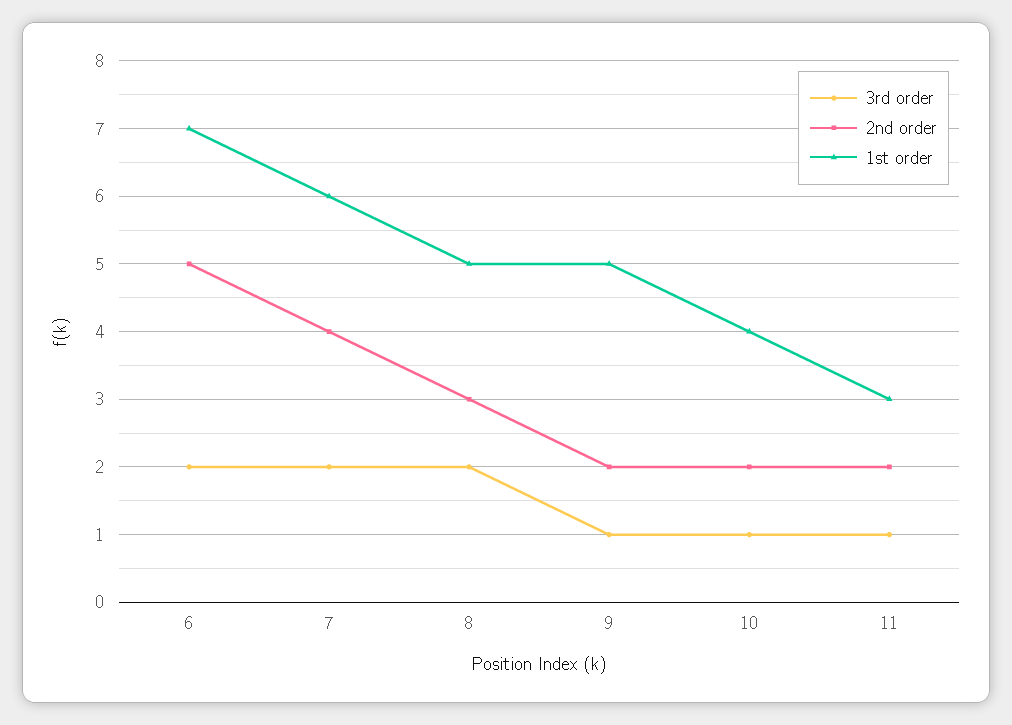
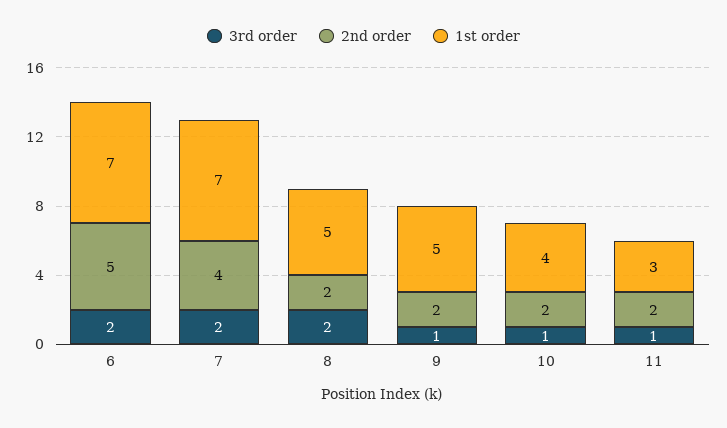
  {
    "3rd order": {
      "6": 2,
      "7": 2,
      "8": 2,
      "9": 1,
      "10": 1,
      "11": 1
    },
    "2nd order": {
      "6": 5,
      "7": 4,
-     "8": 3,
+     "8": 2,
      "9": 2,
      "10": 2,
      "11": 2
    },
    "1st order": {
      "6": 7,
-     "7": 6,
+     "7": 7,
      "8": 5,
      "9": 5,
      "10": 4,
      "11": 3
    }
  }

